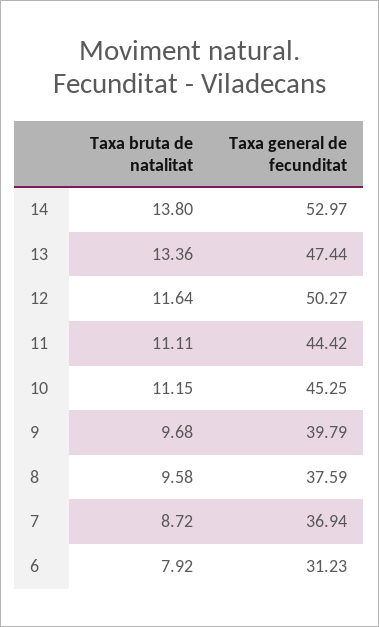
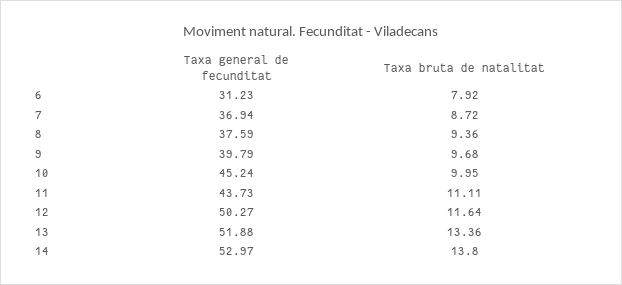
  {
    "Taxa bruta de natalitat": {
      "14": 13.8,
      "13": 13.36,
      "12": 11.64,
      "11": 11.11,
-     "10": 11.15,
+     "10": 9.95,
      "9": 9.68,
-     "8": 9.58,
+     "8": 9.36,
      "7": 8.72,
      "6": 7.92
    },
    "Taxa general de fecunditat": {
      "14": 52.97,
-     "13": 47.44,
+     "13": 51.88,
      "12": 50.27,
-     "11": 44.42,
+     "11": 43.73,
-     "10": 45.25,
+     "10": 45.24,
      "9": 39.79,
      "8": 37.59,
      "7": 36.94,
      "6": 31.23
    }
  }

